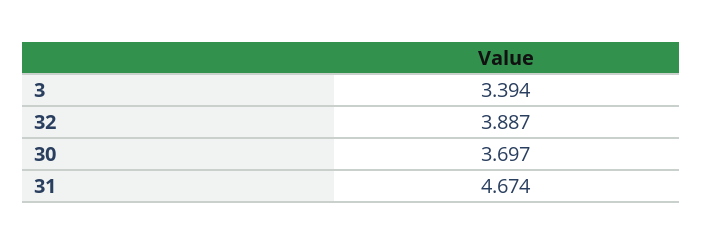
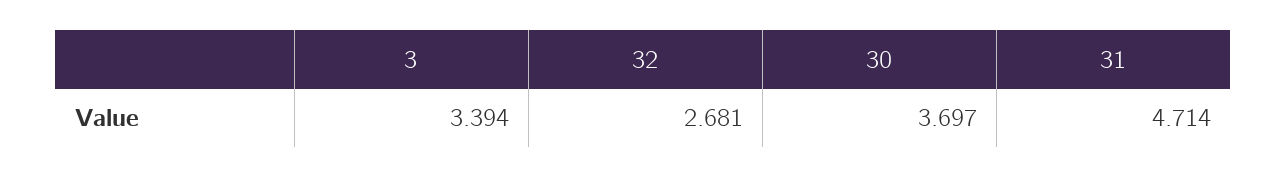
  {
    "3": 3.394,
-   "32": 3.887,
+   "32": 2.681,
    "30": 3.697,
-   "31": 4.674
+   "31": 4.714
  }

